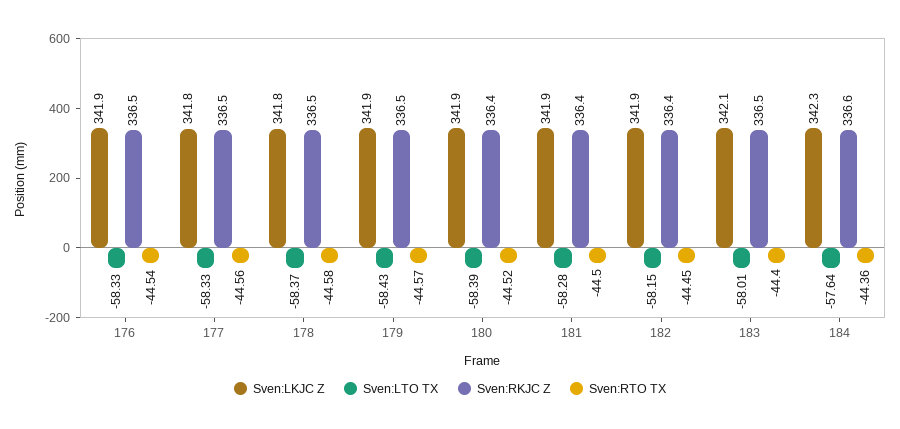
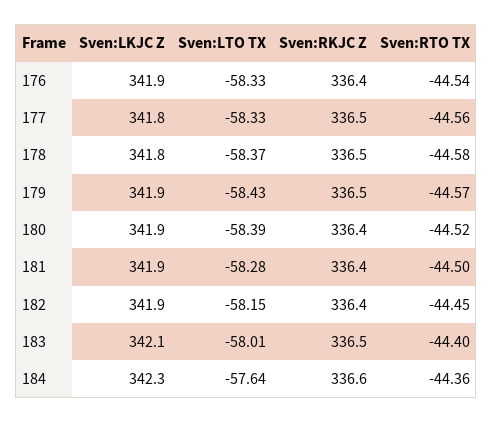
  {
    "Sven:LKJC Z": {
      "176": 341.9,
      "177": 341.8,
      "178": 341.8,
      "179": 341.9,
      "180": 341.9,
      "181": 341.9,
      "182": 341.9,
      "183": 342.1,
      "184": 342.3
    },
    "Sven:LTO TX": {
      "176": -58.33,
      "177": -58.33,
      "178": -58.37,
      "179": -58.43,
      "180": -58.39,
      "181": -58.28,
      "182": -58.15,
      "183": -58.01,
      "184": -57.64
    },
    "Sven:RKJC Z": {
-     "176": 336.5,
+     "176": 336.4,
      "177": 336.5,
      "178": 336.5,
      "179": 336.5,
      "180": 336.4,
      "181": 336.4,
      "182": 336.4,
      "183": 336.5,
      "184": 336.6
    },
    "Sven:RTO TX": {
      "176": -44.54,
      "177": -44.56,
      "178": -44.58,
      "179": -44.57,
      "180": -44.52,
      "181": -44.5,
      "182": -44.45,
      "183": -44.4,
      "184": -44.36
    }
  }

